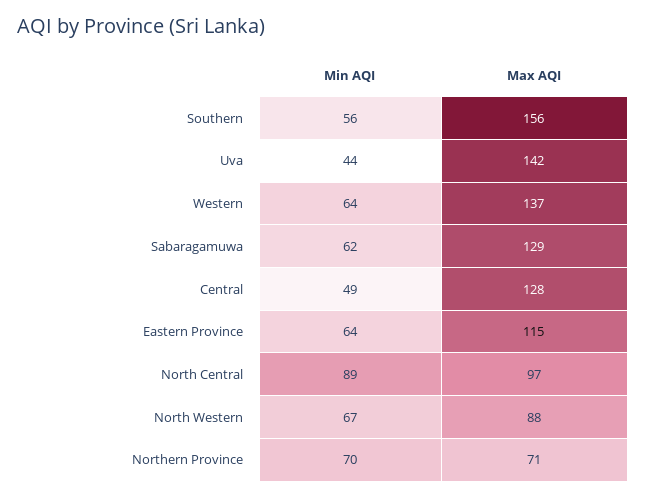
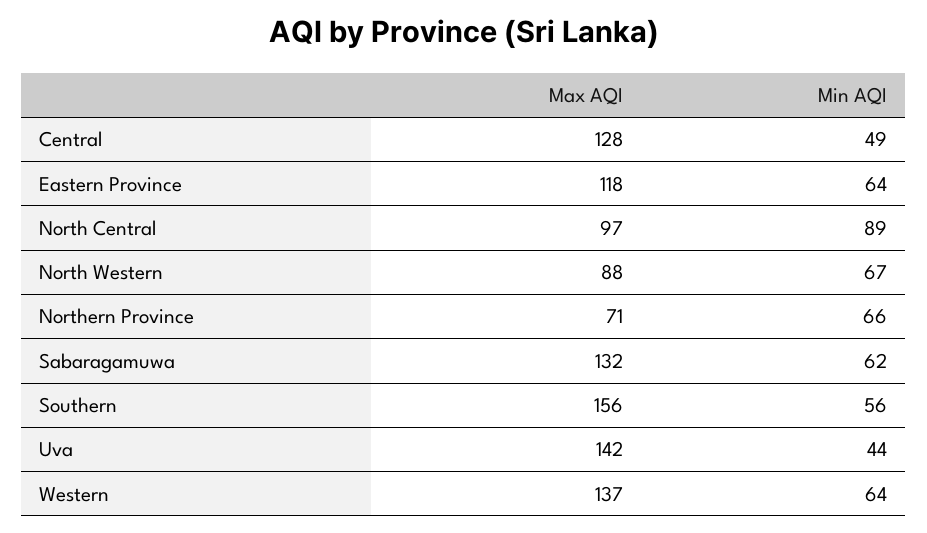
  {
    "Min AQI": {
      "Southern": 56,
      "Uva": 44,
      "Western": 64,
      "Sabaragamuwa": 62,
      "Central": 49,
      "Eastern Province": 64,
      "North Central": 89,
      "North Western": 67,
-     "Northern Province": 70
+     "Northern Province": 66
    },
    "Max AQI": {
      "Southern": 156,
      "Uva": 142,
      "Western": 137,
-     "Sabaragamuwa": 129,
+     "Sabaragamuwa": 132,
      "Central": 128,
-     "Eastern Province": 115,
+     "Eastern Province": 118,
      "North Central": 97,
      "North Western": 88,
      "Northern Province": 71
    }
  }

